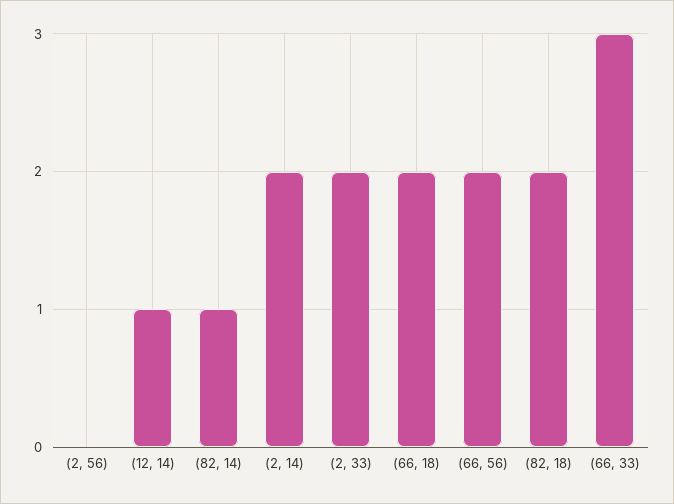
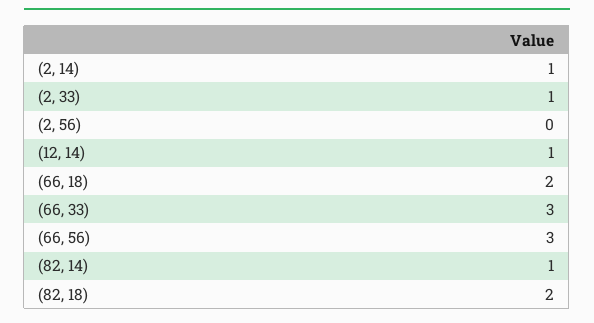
  {
    "(2, 56)": 0,
    "(12, 14)": 1,
    "(82, 14)": 1,
-   "(2, 14)": 2,
+   "(2, 14)": 1,
-   "(2, 33)": 2,
+   "(2, 33)": 1,
    "(66, 18)": 2,
-   "(66, 56)": 2,
+   "(66, 56)": 3,
    "(82, 18)": 2,
    "(66, 33)": 3
  }

